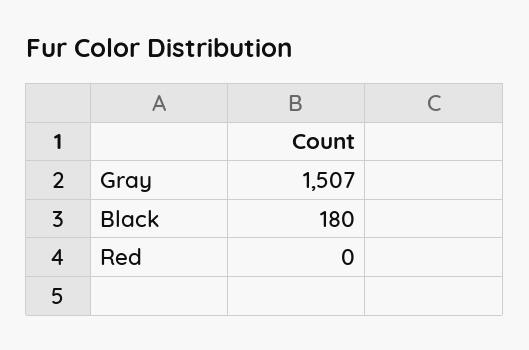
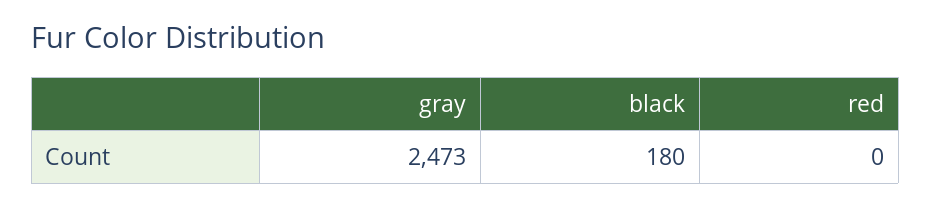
  {
-   "Gray": 1507,
+   "Gray": 2473,
    "Black": 180,
    "Red": 0
  }

